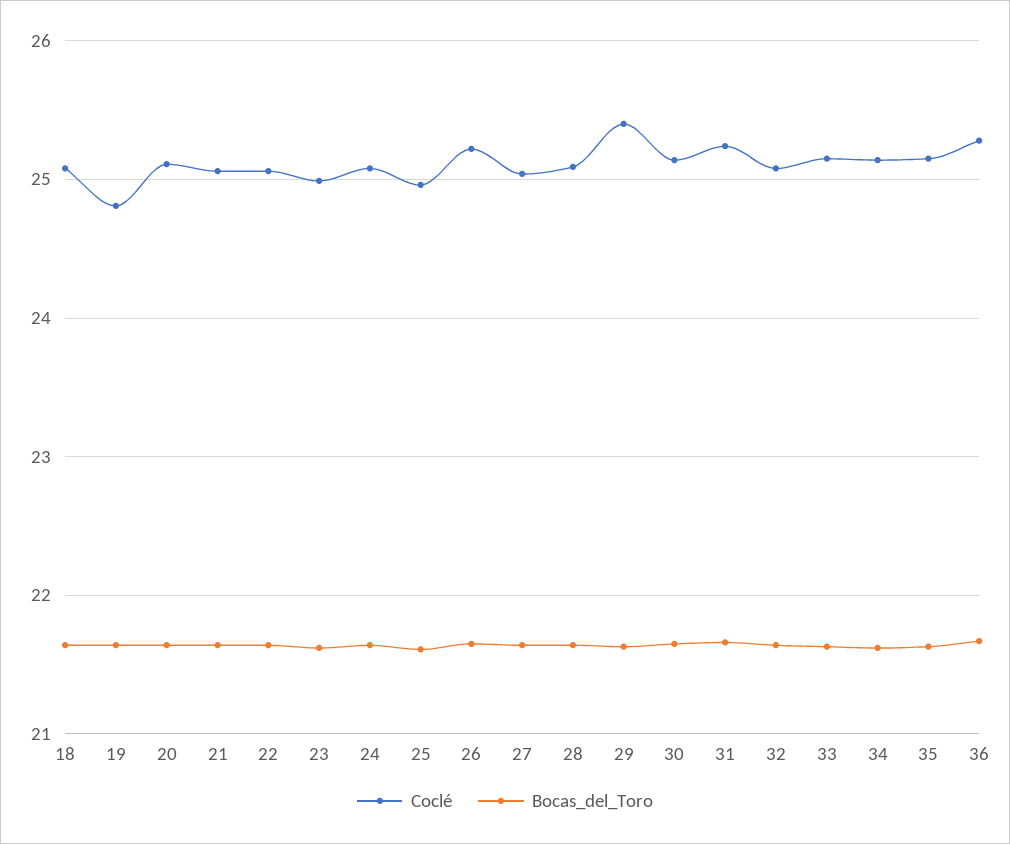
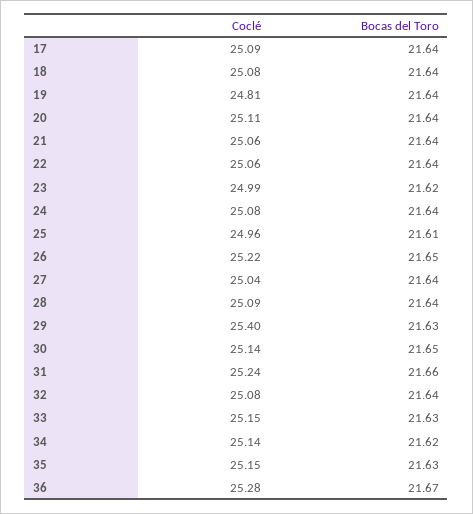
  {
    "Coclé": {
      "18": 25.08,
      "19": 24.81,
      "20": 25.11,
      "21": 25.06,
      "22": 25.06,
      "23": 24.99,
      "24": 25.08,
      "25": 24.96,
      "26": 25.22,
      "27": 25.04,
      "28": 25.09,
      "29": 25.4,
      "30": 25.14,
      "31": 25.24,
      "32": 25.08,
      "33": 25.15,
      "34": 25.14,
      "35": 25.15,
-     "36": 25.28
+     "36": 25.28,
+     "17": 25.09
    },
    "Bocas_del_Toro": {
      "18": 21.64,
      "19": 21.64,
      "20": 21.64,
      "21": 21.64,
      "22": 21.64,
      "23": 21.62,
      "24": 21.64,
      "25": 21.61,
      "26": 21.65,
      "27": 21.64,
      "28": 21.64,
      "29": 21.63,
      "30": 21.65,
      "31": 21.66,
      "32": 21.64,
      "33": 21.63,
      "34": 21.62,
      "35": 21.63,
-     "36": 21.67
+     "36": 21.67,
+     "17": 21.64
    }
  }

